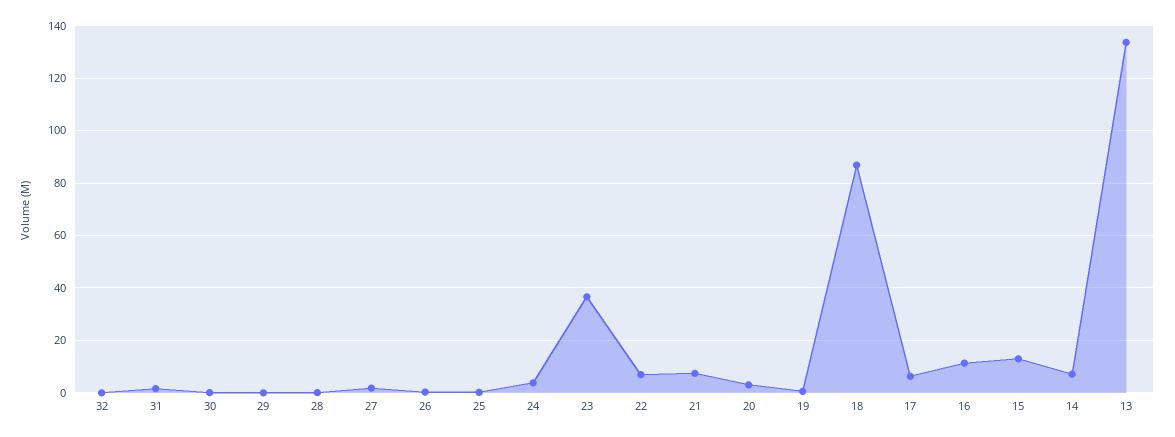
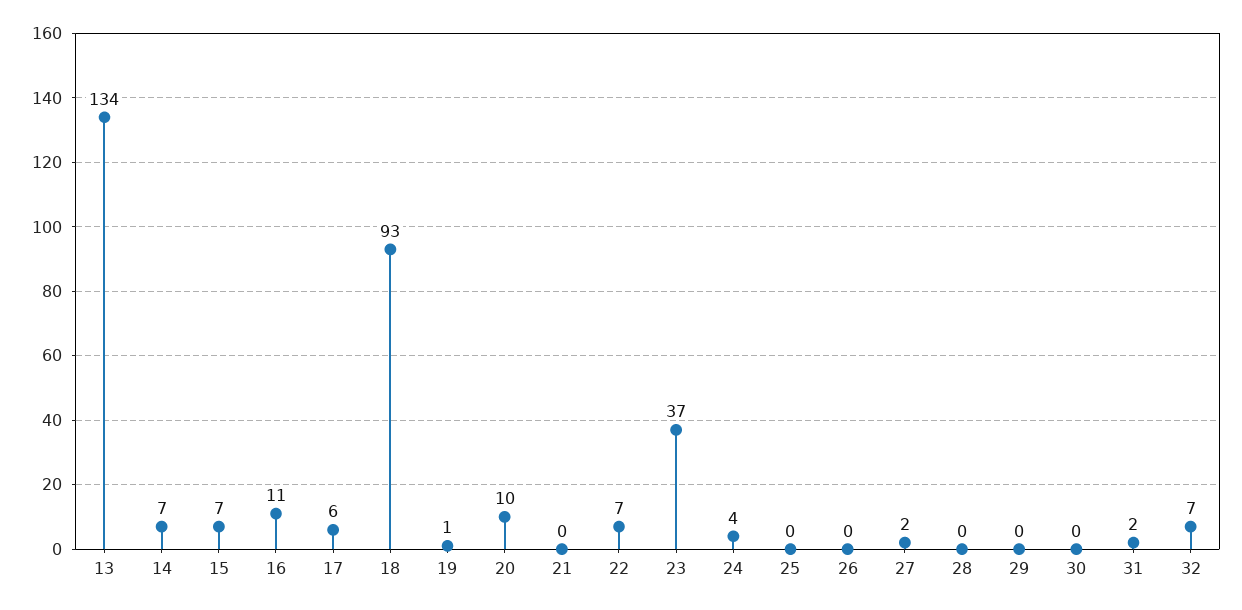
  {
-   "32": 0,
+   "32": 7,
    "31": 2,
    "30": 0,
    "29": 0,
    "28": 0,
    "27": 2,
    "26": 0,
    "25": 0,
    "24": 4,
    "23": 37,
    "22": 7,
-   "21": 7.5,
+   "21": 0,
-   "20": 2.5,
+   "20": 10,
    "19": 1,
-   "18": 87.5,
+   "18": 93,
    "17": 6,
    "16": 11,
-   "15": 12.5,
+   "15": 7,
    "14": 7,
    "13": 134
  }

